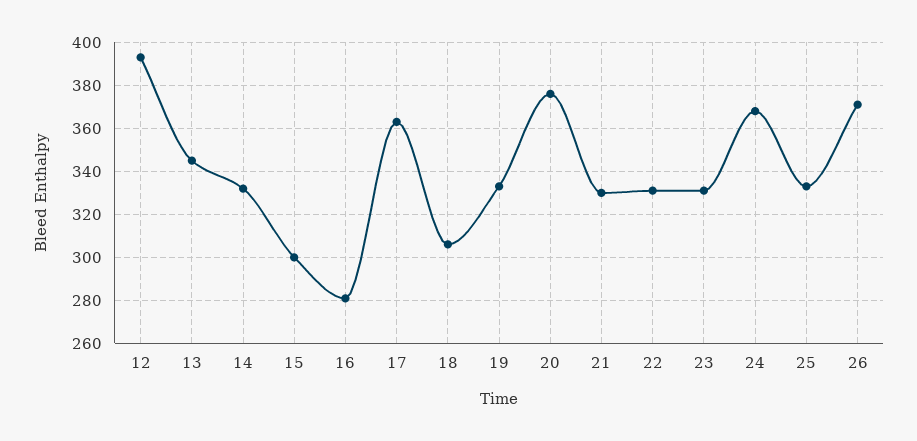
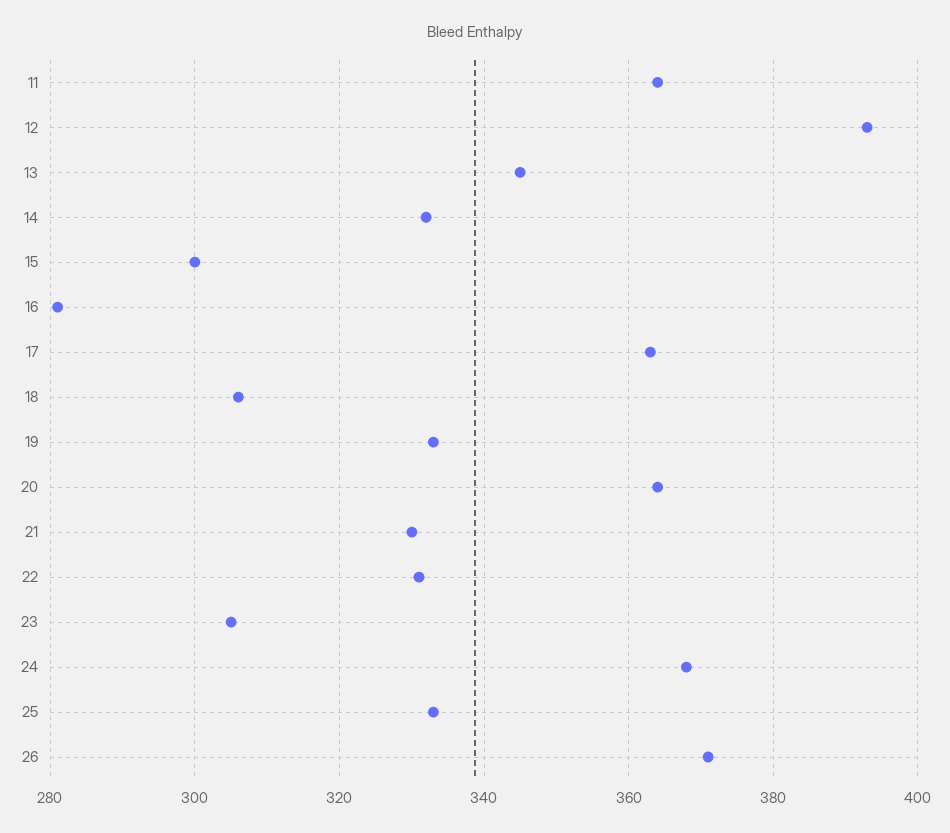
  {
    "12": 395,
    "13": 345,
    "14": 330,
    "15": 300,
    "16": 280,
    "17": 365,
    "18": 305,
    "19": 335,
-   "20": 375,
+   "20": 365,
    "21": 330,
    "22": 330,
-   "23": 330,
+   "23": 305,
    "24": 370,
    "25": 335,
-   "26": 370
+   "26": 370,
+   "11": 365
  }

